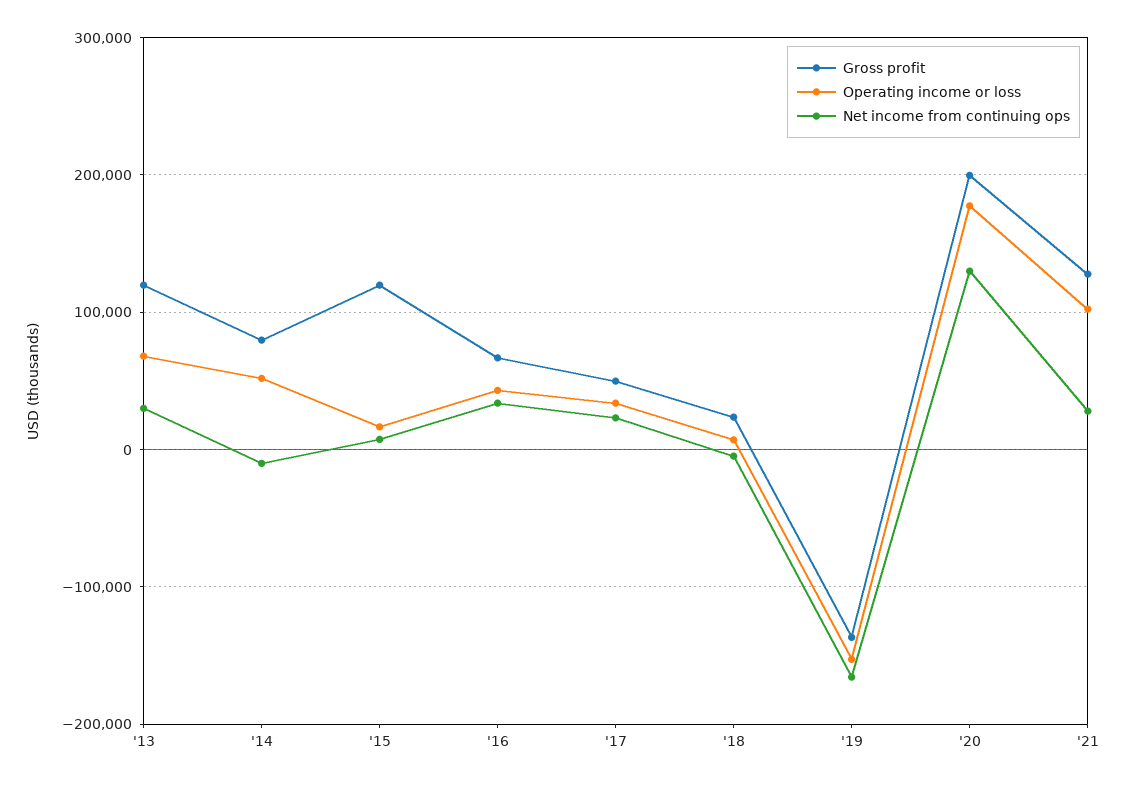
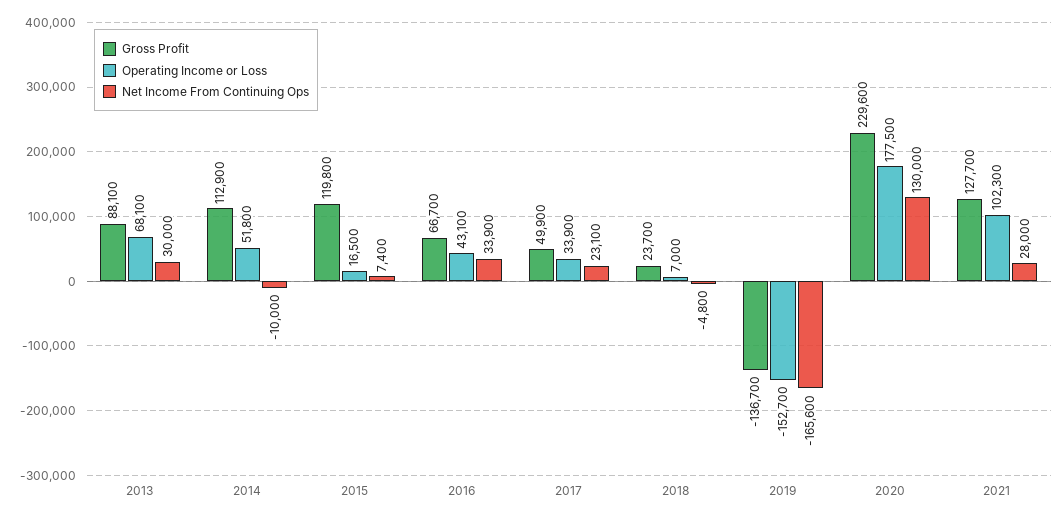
  {
    "Gross profit": {
-     "'13": 120000,
+     "'13": 88100,
-     "'14": 80000,
+     "'14": 112900,
      "'15": 119800,
      "'16": 66700,
      "'17": 49900,
      "'18": 23700,
      "'19": -136700,
-     "'20": 200000,
+     "'20": 229600,
      "'21": 127700
    },
    "Operating income or loss": {
      "'13": 68100,
      "'14": 51800,
      "'15": 16500,
      "'16": 43100,
      "'17": 33900,
      "'18": 7000,
      "'19": -152700,
      "'20": 177500,
      "'21": 102300
    },
    "Net income from continuing ops": {
      "'13": 30000,
      "'14": -10000,
      "'15": 7400,
      "'16": 33900,
      "'17": 23100,
      "'18": -4800,
      "'19": -165600,
      "'20": 130000,
      "'21": 28000
    }
  }

